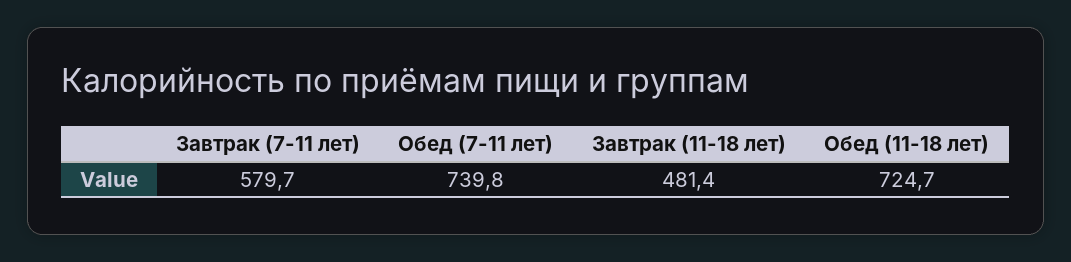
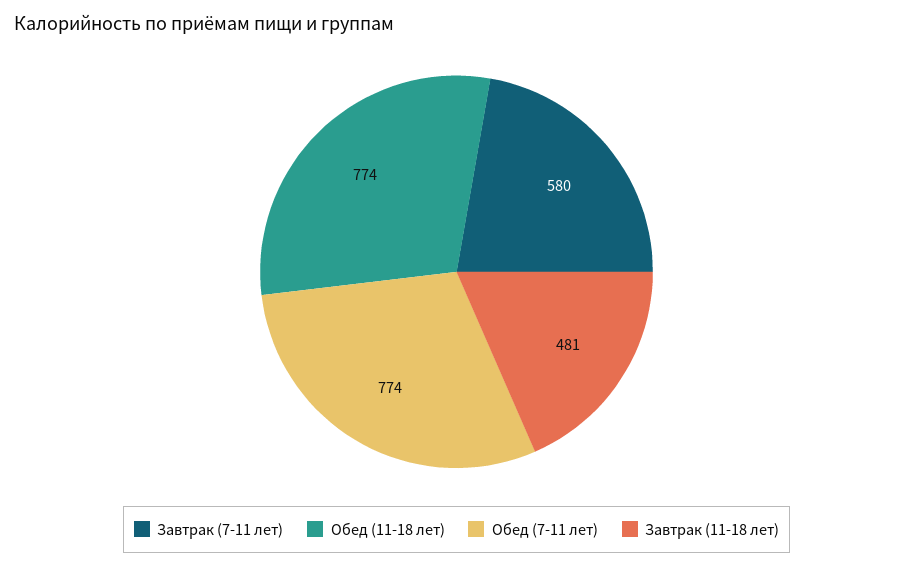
  {
    "Завтрак (7-11 лет)": 579.7,
-   "Обед (7-11 лет)": 739.8,
+   "Обед (7-11 лет)": 774,
    "Завтрак (11-18 лет)": 481.4,
-   "Обед (11-18 лет)": 724.7
+   "Обед (11-18 лет)": 774
  }

